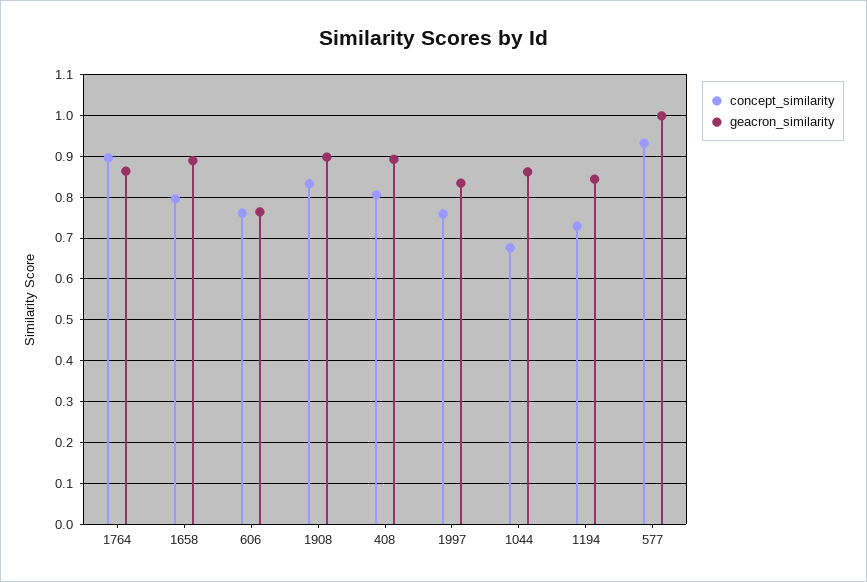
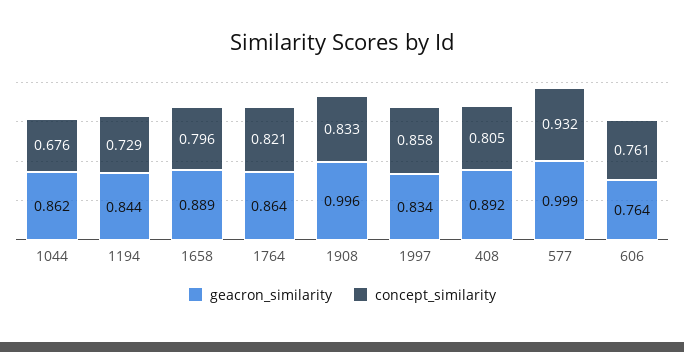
  {
    "concept_similarity": {
-     "1764": 0.9,
+     "1764": 0.821,
      "1658": 0.796,
      "606": 0.761,
      "1908": 0.833,
      "408": 0.805,
-     "1997": 0.76,
+     "1997": 0.858,
      "1044": 0.676,
      "1194": 0.729,
      "577": 0.932
    },
    "geacron_similarity": {
      "1764": 0.864,
      "1658": 0.889,
      "606": 0.764,
-     "1908": 0.9,
+     "1908": 0.996,
      "408": 0.892,
      "1997": 0.834,
      "1044": 0.862,
      "1194": 0.844,
      "577": 0.999
    }
  }

